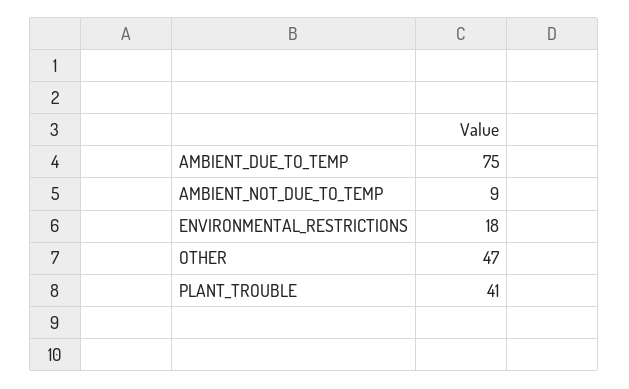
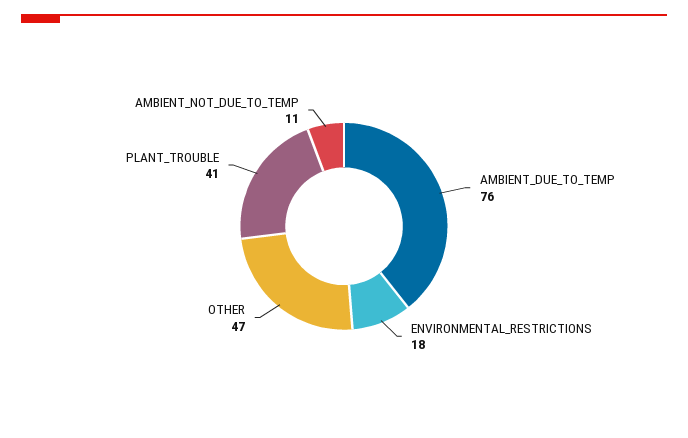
  {
-   "AMBIENT_DUE_TO_TEMP": 75,
+   "AMBIENT_DUE_TO_TEMP": 76,
-   "AMBIENT_NOT_DUE_TO_TEMP": 9,
+   "AMBIENT_NOT_DUE_TO_TEMP": 11,
    "ENVIRONMENTAL_RESTRICTIONS": 18,
    "OTHER": 47,
    "PLANT_TROUBLE": 41
  }

